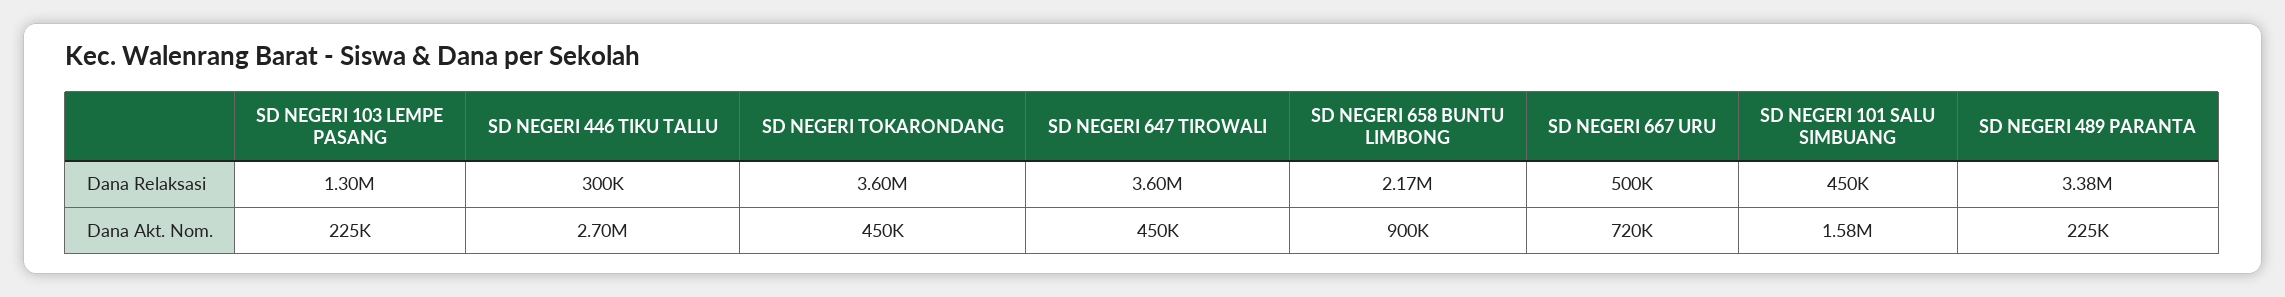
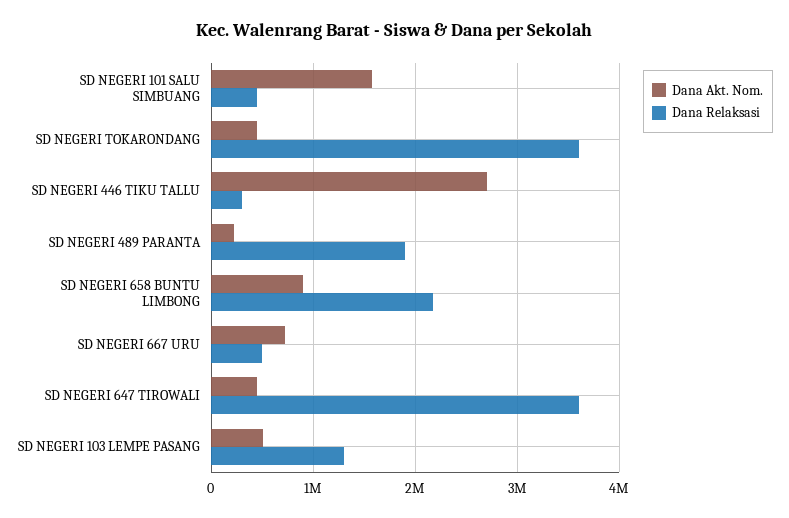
  {
    "Dana Relaksasi": {
      "SD NEGERI 103 LEMPE PASANG": 1300000,
      "SD NEGERI 446 TIKU TALLU": 300000,
      "SD NEGERI TOKARONDANG": 3600000,
      "SD NEGERI 647 TIROWALI": 3600000,
      "SD NEGERI 658 BUNTU LIMBONG": 2170000,
      "SD NEGERI 667 URU": 500000,
      "SD NEGERI 101 SALU SIMBUANG": 450000,
-     "SD NEGERI 489 PARANTA": 3380000
+     "SD NEGERI 489 PARANTA": 1900000
    },
    "Dana Akt. Nom.": {
-     "SD NEGERI 103 LEMPE PASANG": 225000,
+     "SD NEGERI 103 LEMPE PASANG": 500000,
      "SD NEGERI 446 TIKU TALLU": 2700000,
      "SD NEGERI TOKARONDANG": 450000,
      "SD NEGERI 647 TIROWALI": 450000,
      "SD NEGERI 658 BUNTU LIMBONG": 900000,
      "SD NEGERI 667 URU": 720000,
      "SD NEGERI 101 SALU SIMBUANG": 1580000,
      "SD NEGERI 489 PARANTA": 225000
    }
  }

